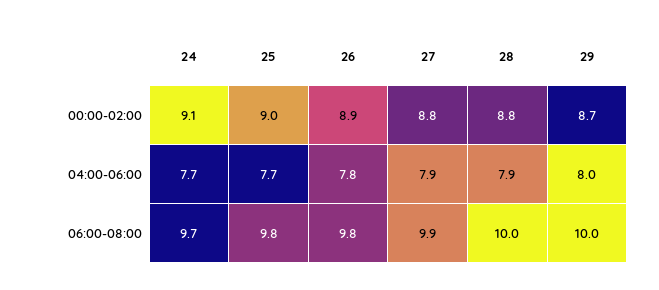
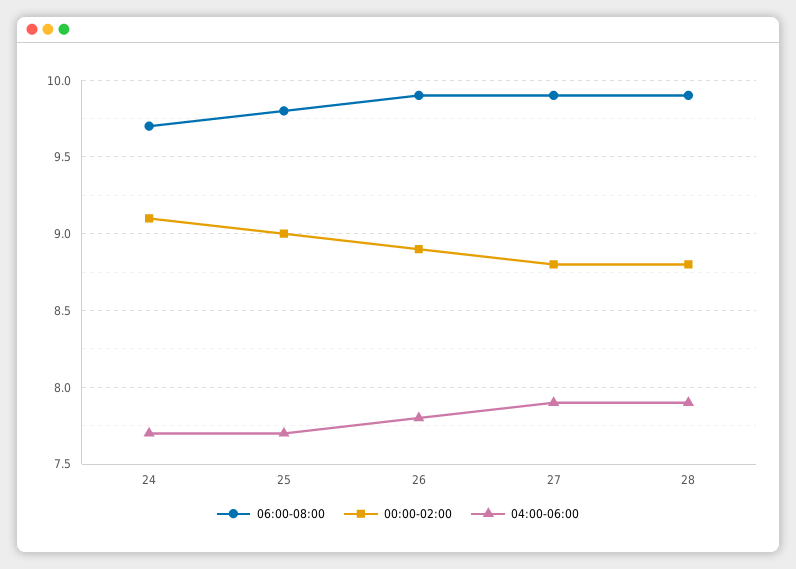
  {
    "00:00-02:00": {
      "24": 9.1,
      "25": 9,
      "26": 8.9,
      "27": 8.8,
-     "28": 8.8,
+     "28": 8.8
-     "29": 8.7
    },
    "04:00-06:00": {
      "24": 7.7,
      "25": 7.7,
      "26": 7.8,
      "27": 7.9,
-     "28": 7.9,
+     "28": 7.9
-     "29": 8
    },
    "06:00-08:00": {
      "24": 9.7,
      "25": 9.8,
-     "26": 9.8,
+     "26": 9.9,
      "27": 9.9,
-     "28": 10,
+     "28": 9.9
-     "29": 10
    }
  }

